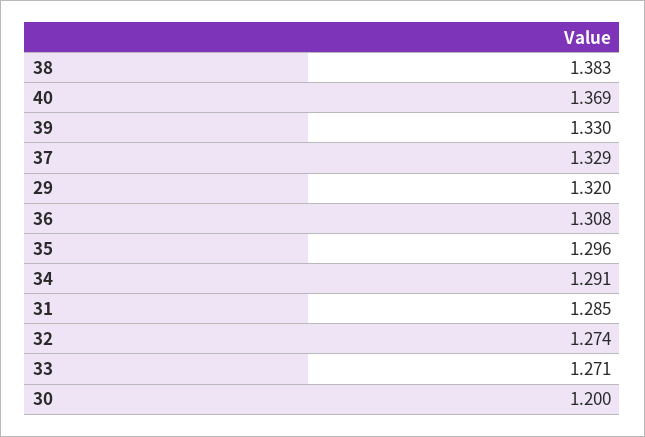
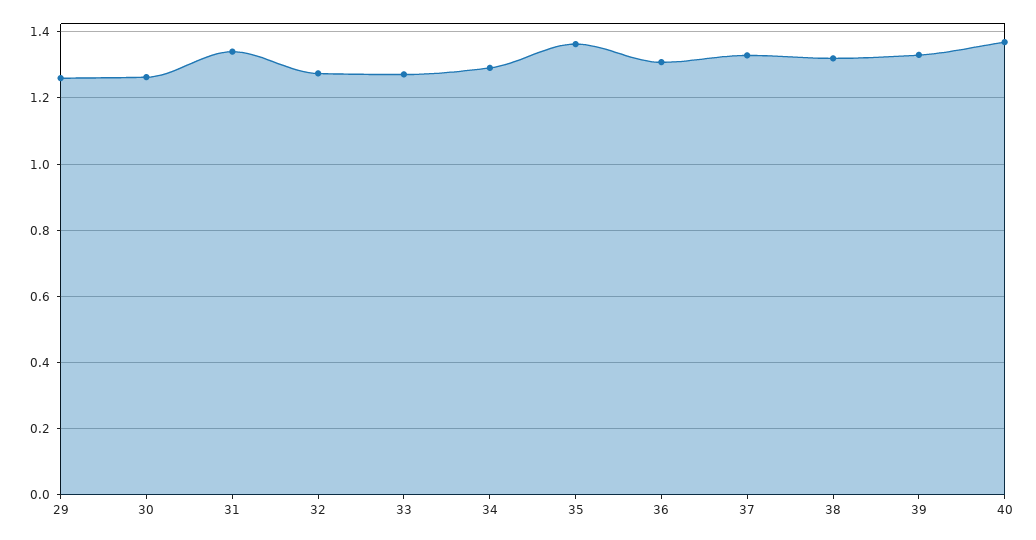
  {
-   "38": 1.383,
+   "38": 1.32,
    "40": 1.369,
    "39": 1.33,
    "37": 1.329,
-   "29": 1.32,
+   "29": 1.26,
    "36": 1.308,
-   "35": 1.296,
+   "35": 1.36,
    "34": 1.291,
-   "31": 1.285,
+   "31": 1.34,
    "32": 1.274,
    "33": 1.271,
-   "30": 1.2
+   "30": 1.26
  }

